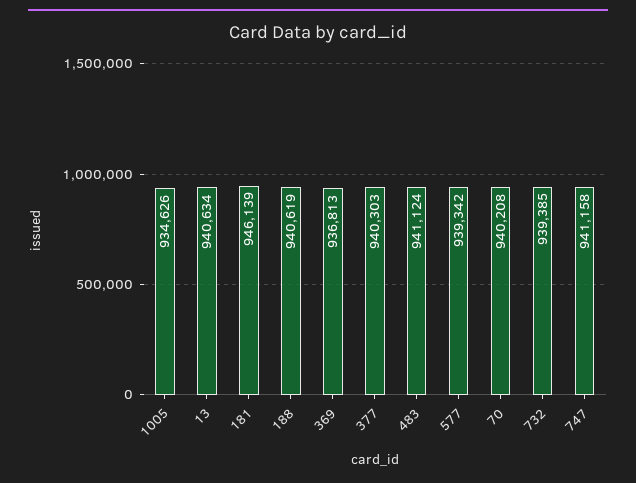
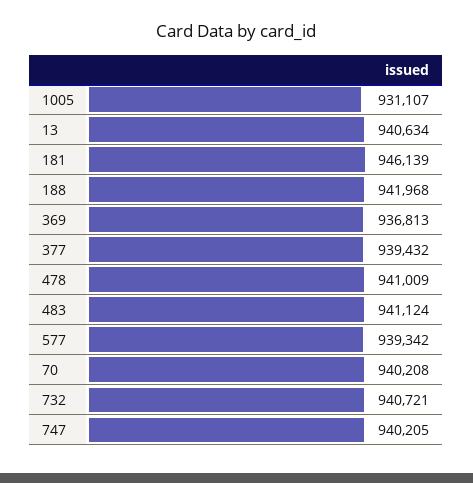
  {
-   "1005": 934626,
+   "1005": 931107,
    "13": 940634,
    "181": 946139,
-   "188": 940619,
+   "188": 941968,
    "369": 936813,
-   "377": 940303,
+   "377": 939432,
    "483": 941124,
    "577": 939342,
    "70": 940208,
-   "732": 939385,
+   "732": 940721,
-   "747": 941158
+   "747": 940205,
+   "478": 941009
  }

